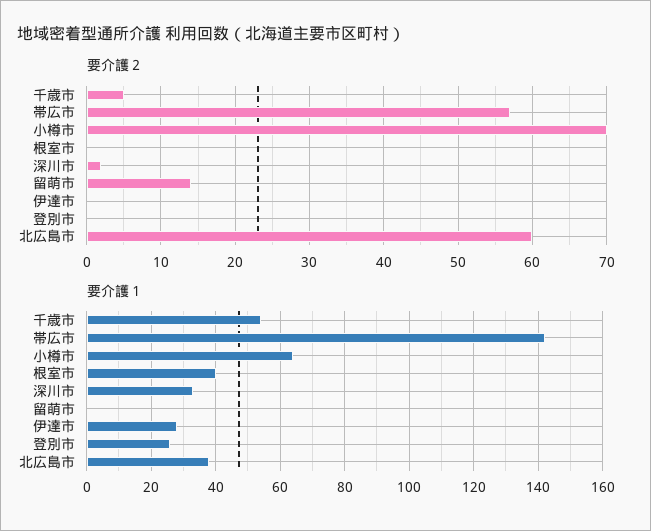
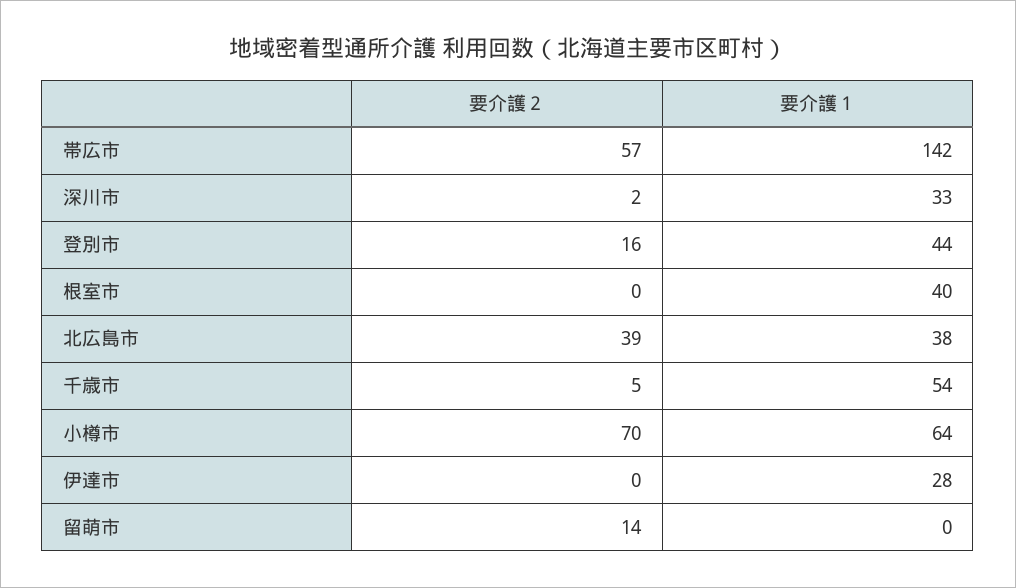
  {
    "要介護２": {
      "千歳市": 5,
      "帯広市": 57,
      "小樽市": 70,
      "根室市": 0,
      "深川市": 2,
      "留萌市": 14,
      "伊達市": 0,
-     "登別市": 0,
+     "登別市": 16,
-     "北広島市": 60
+     "北広島市": 39
    },
    "要介護１": {
      "千歳市": 54,
      "帯広市": 142,
      "小樽市": 64,
      "根室市": 40,
      "深川市": 33,
      "留萌市": 0,
      "伊達市": 28,
-     "登別市": 25,
+     "登別市": 44,
      "北広島市": 38
    }
  }

